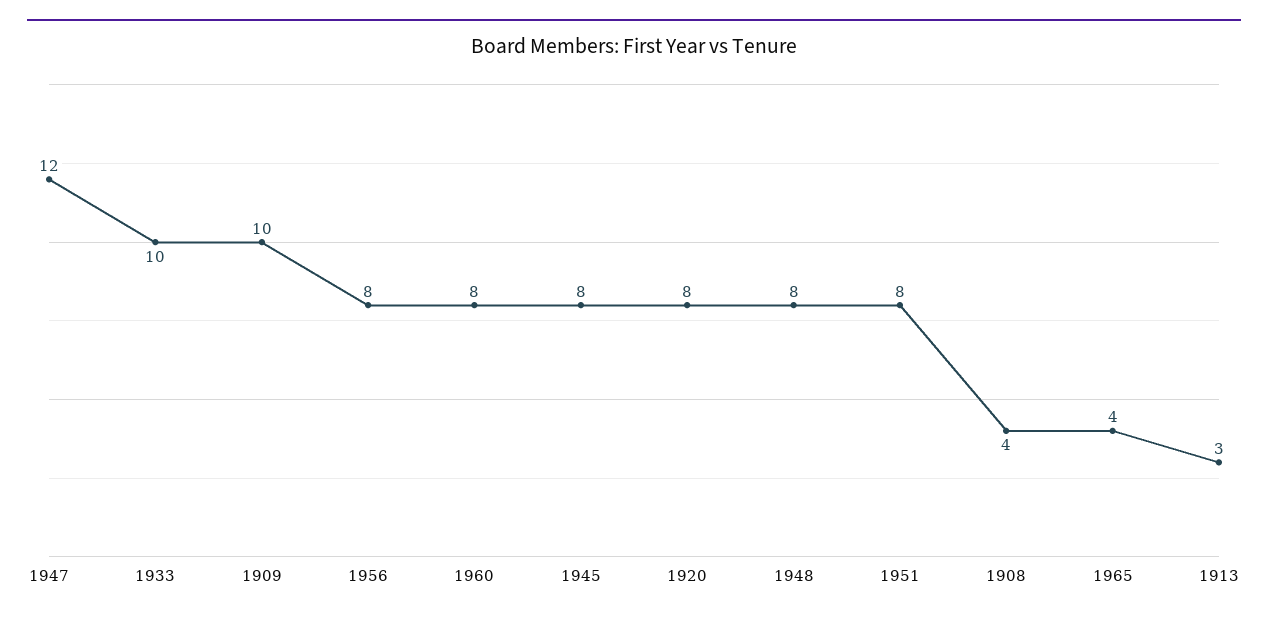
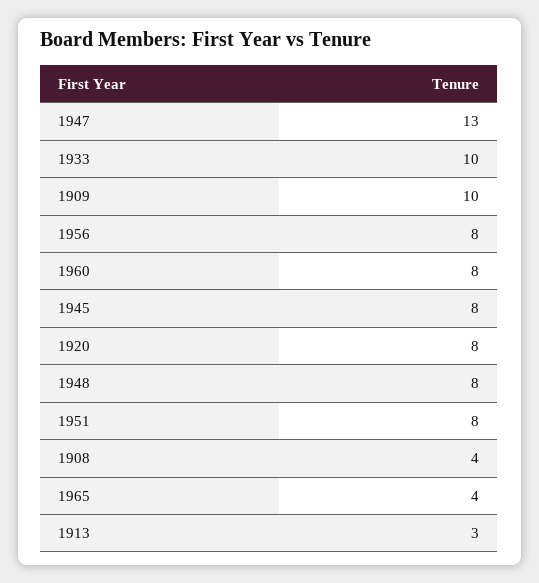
  {
-   "1947": 12,
+   "1947": 13,
    "1933": 10,
    "1909": 10,
    "1956": 8,
    "1960": 8,
    "1945": 8,
    "1920": 8,
    "1948": 8,
    "1951": 8,
    "1908": 4,
    "1965": 4,
    "1913": 3
  }

